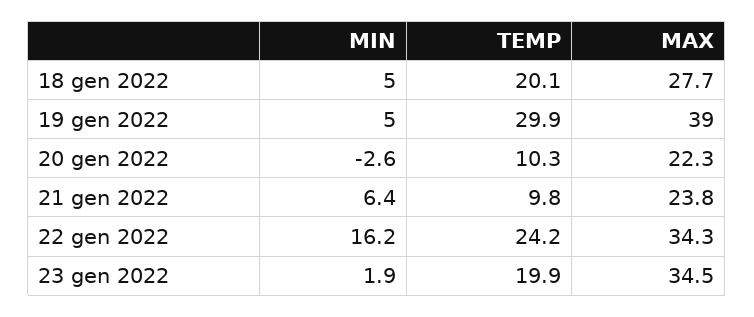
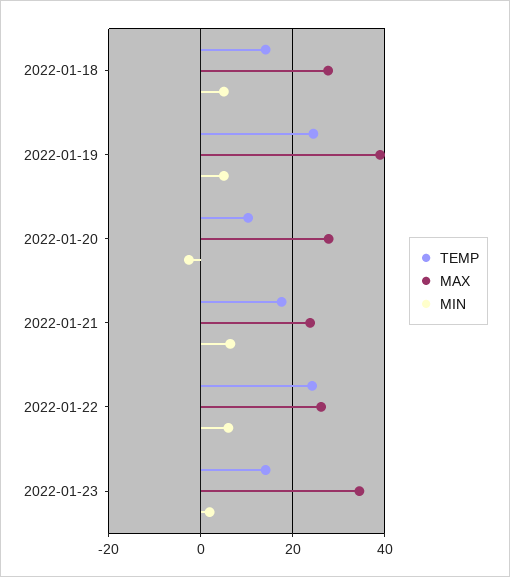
  {
    "MIN": {
      "18 gen 2022": 5,
      "19 gen 2022": 5,
      "20 gen 2022": -2.6,
      "21 gen 2022": 6.4,
-     "22 gen 2022": 16.2,
+     "22 gen 2022": 6,
      "23 gen 2022": 1.9
    },
    "TEMP": {
-     "18 gen 2022": 20.1,
+     "18 gen 2022": 14,
-     "19 gen 2022": 29.9,
+     "19 gen 2022": 24,
      "20 gen 2022": 10.3,
-     "21 gen 2022": 9.8,
+     "21 gen 2022": 18,
      "22 gen 2022": 24.2,
-     "23 gen 2022": 19.9
+     "23 gen 2022": 14
    },
    "MAX": {
      "18 gen 2022": 27.7,
      "19 gen 2022": 39,
-     "20 gen 2022": 22.3,
+     "20 gen 2022": 28,
      "21 gen 2022": 23.8,
-     "22 gen 2022": 34.3,
+     "22 gen 2022": 26,
      "23 gen 2022": 34.5
    }
  }

